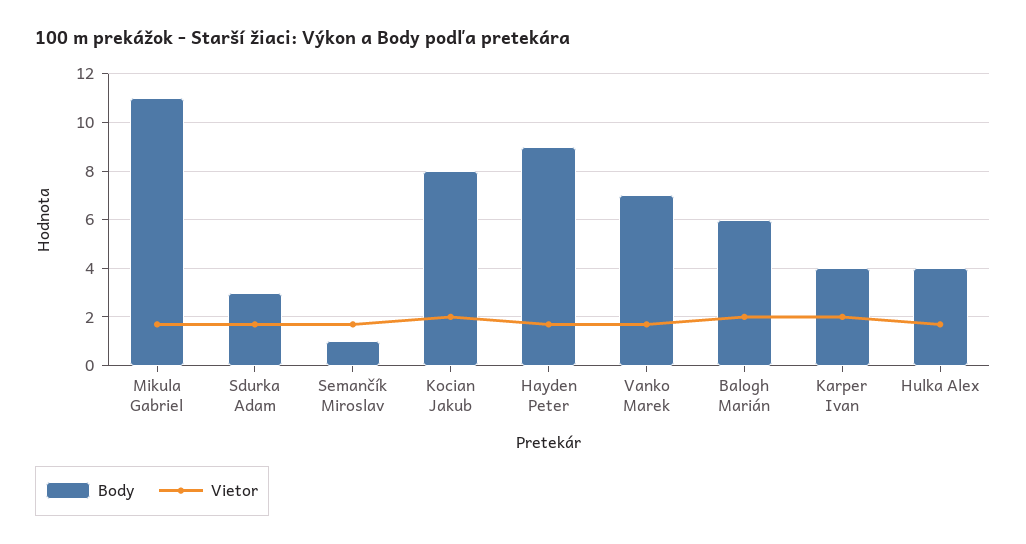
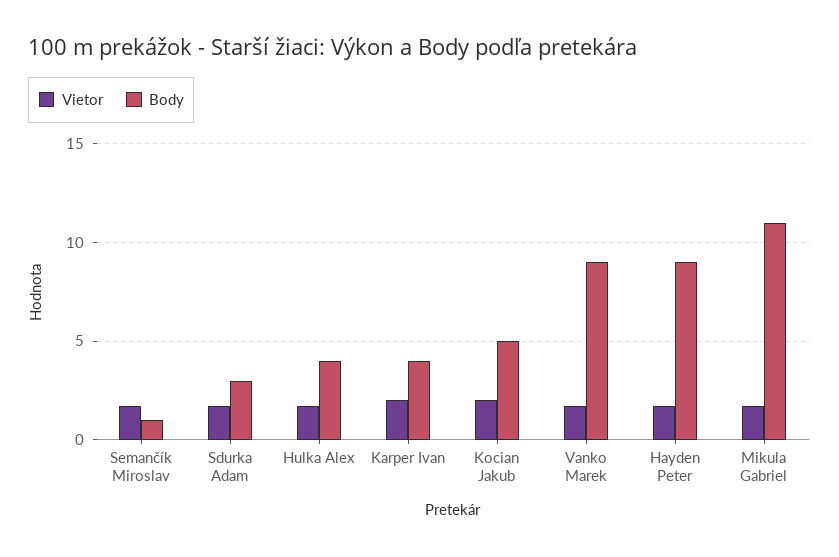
  {
    "Body": {
      "Mikula Gabriel": 11,
      "Sdurka Adam": 3,
      "Semančík Miroslav": 1,
-     "Kocian Jakub": 8,
+     "Kocian Jakub": 5,
      "Hayden Peter": 9,
-     "Vanko Marek": 7,
+     "Vanko Marek": 9,
-     "Balogh Marián": 6,
      "Karper Ivan": 4,
      "Hulka Alex": 4
    },
    "Vietor": {
      "Mikula Gabriel": 1.5,
      "Sdurka Adam": 1.5,
      "Semančík Miroslav": 1.5,
      "Kocian Jakub": 2,
      "Hayden Peter": 1.5,
      "Vanko Marek": 1.5,
-     "Balogh Marián": 2,
      "Karper Ivan": 2,
      "Hulka Alex": 1.5
    }
  }

